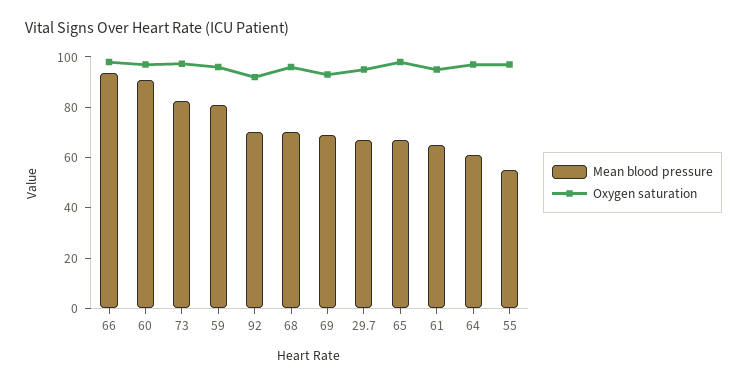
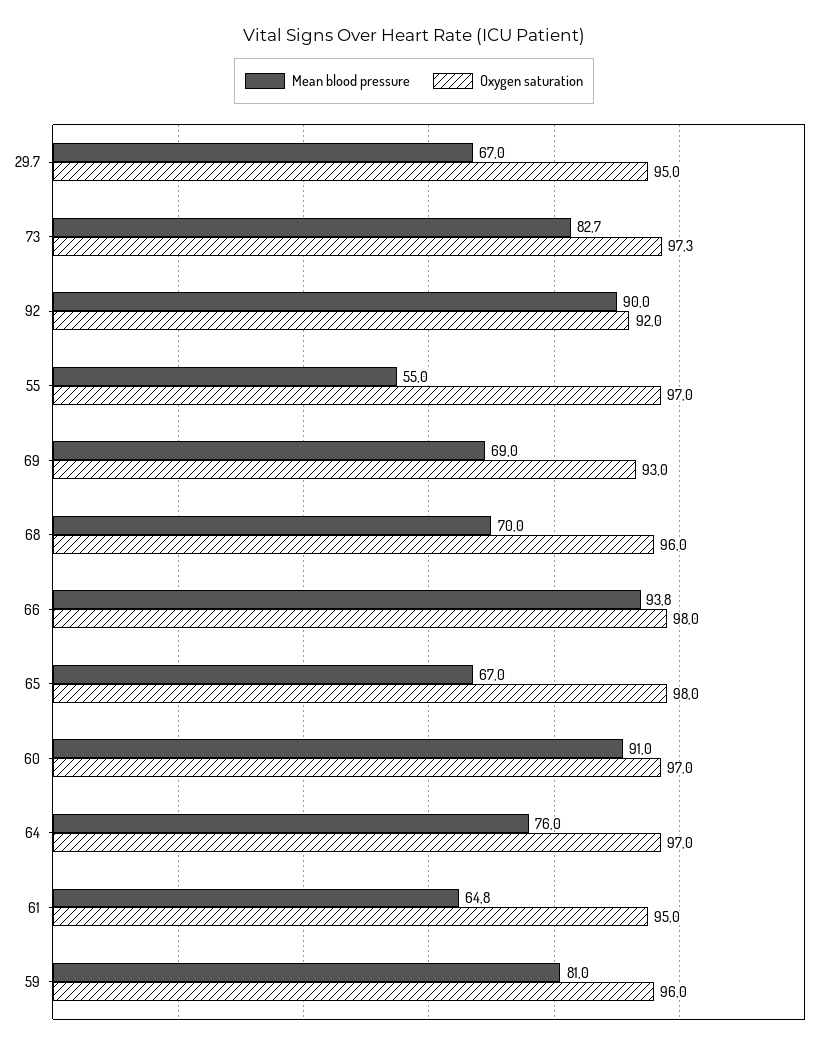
  {
    "Mean blood pressure": {
      "66": 93.8,
      "60": 91,
      "73": 82.7,
      "59": 81,
-     "92": 70,
+     "92": 90,
      "68": 70,
      "69": 69,
      "29.7": 67,
      "65": 67,
      "61": 64.8,
-     "64": 60,
+     "64": 76,
      "55": 55
    },
    "Oxygen saturation": {
      "66": 98,
      "60": 97,
      "73": 97.3,
      "59": 96,
      "92": 92,
      "68": 96,
      "69": 93,
      "29.7": 95,
      "65": 98,
      "61": 95,
      "64": 97,
      "55": 97
    }
  }

